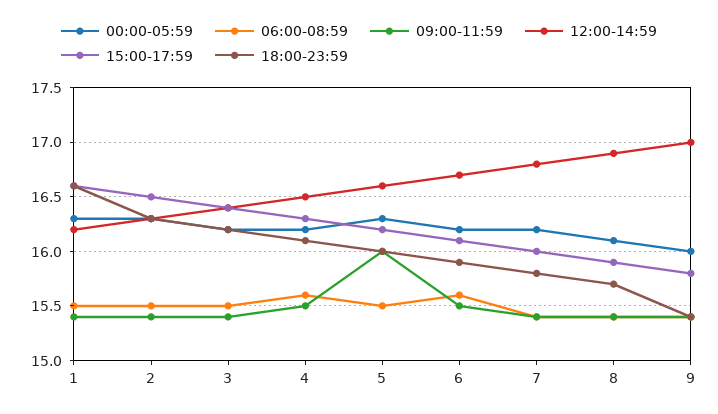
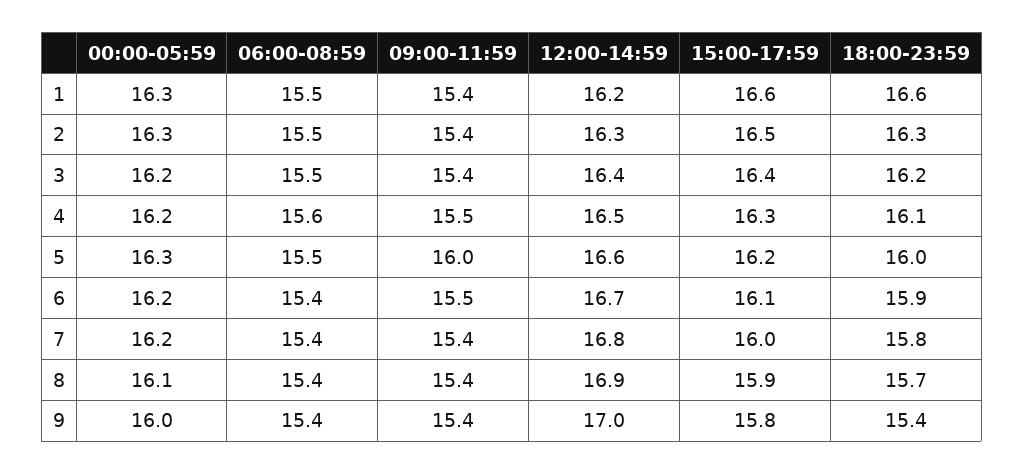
  {
    "00:00-05:59": {
      "1": 16.3,
      "2": 16.3,
      "3": 16.2,
      "4": 16.2,
      "5": 16.3,
      "6": 16.2,
      "7": 16.2,
      "8": 16.1,
      "9": 16
    },
    "06:00-08:59": {
      "1": 15.5,
      "2": 15.5,
      "3": 15.5,
      "4": 15.6,
      "5": 15.5,
-     "6": 15.6,
+     "6": 15.4,
      "7": 15.4,
      "8": 15.4,
      "9": 15.4
    },
    "09:00-11:59": {
      "1": 15.4,
      "2": 15.4,
      "3": 15.4,
      "4": 15.5,
      "5": 16,
      "6": 15.5,
      "7": 15.4,
      "8": 15.4,
      "9": 15.4
    },
    "12:00-14:59": {
      "1": 16.2,
      "2": 16.3,
      "3": 16.4,
      "4": 16.5,
      "5": 16.6,
      "6": 16.7,
      "7": 16.8,
      "8": 16.9,
      "9": 17
    },
    "15:00-17:59": {
      "1": 16.6,
      "2": 16.5,
      "3": 16.4,
      "4": 16.3,
      "5": 16.2,
      "6": 16.1,
      "7": 16,
      "8": 15.9,
      "9": 15.8
    },
    "18:00-23:59": {
      "1": 16.6,
      "2": 16.3,
      "3": 16.2,
      "4": 16.1,
      "5": 16,
      "6": 15.9,
      "7": 15.8,
      "8": 15.7,
      "9": 15.4
    }
  }

